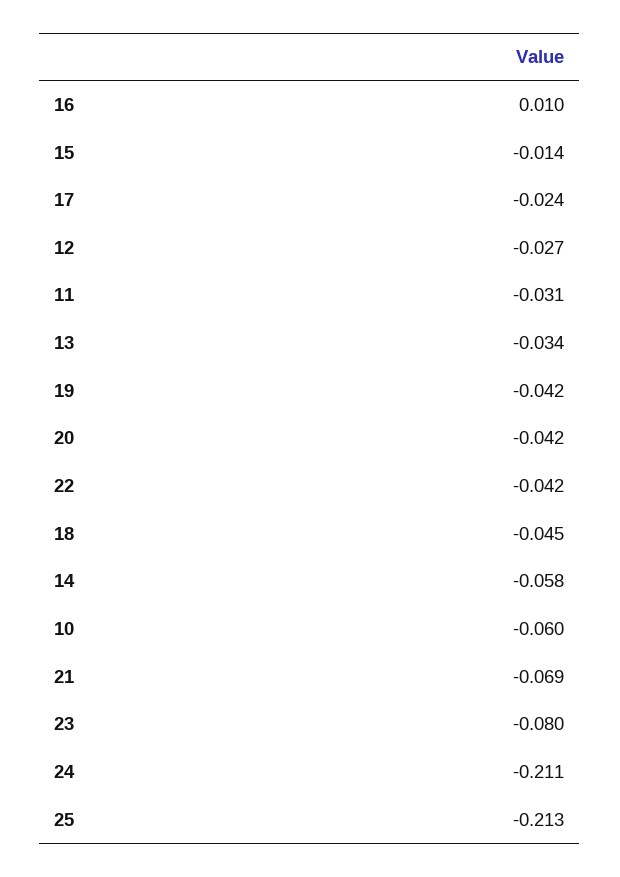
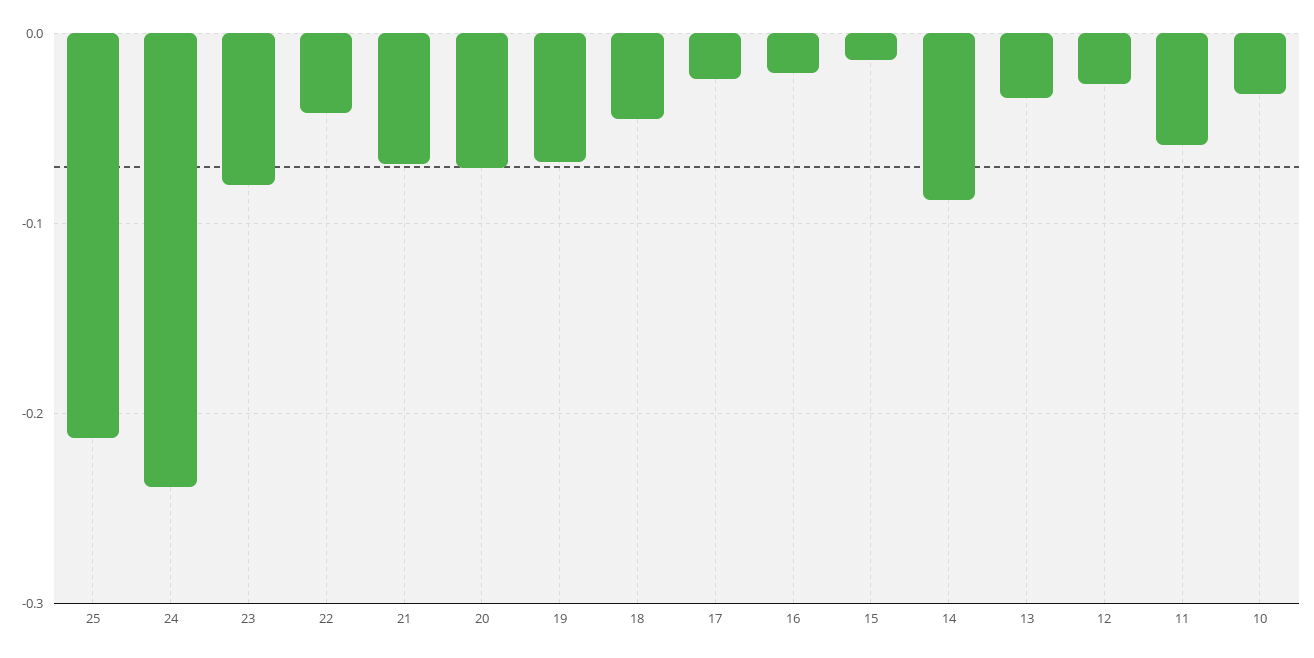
  {
-   "16": 0.01,
+   "16": -0.02,
    "15": -0.014,
    "17": -0.024,
    "12": -0.027,
-   "11": -0.031,
+   "11": -0.06,
    "13": -0.034,
-   "19": -0.042,
+   "19": -0.07,
-   "20": -0.042,
+   "20": -0.07,
    "22": -0.042,
    "18": -0.045,
-   "14": -0.058,
+   "14": -0.09,
-   "10": -0.06,
+   "10": -0.03,
    "21": -0.069,
    "23": -0.08,
-   "24": -0.211,
+   "24": -0.24,
    "25": -0.213
  }

